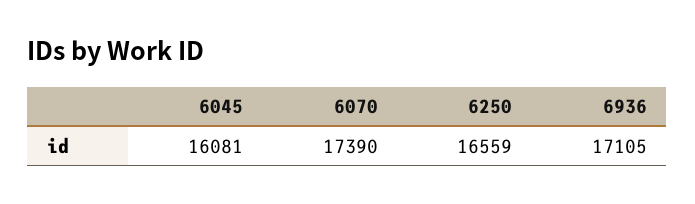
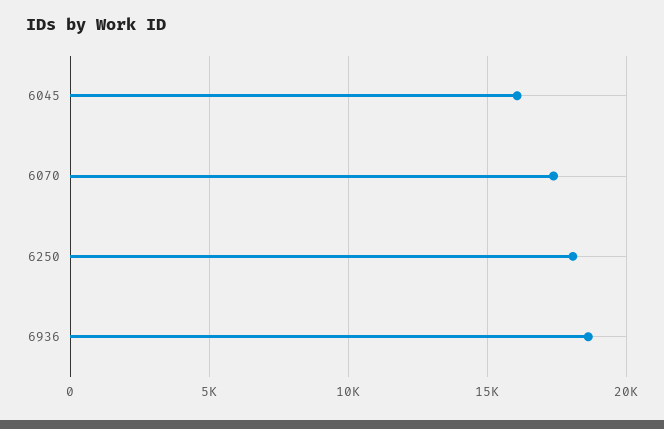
  {
    "6045": 16081,
    "6070": 17390,
-   "6250": 16559,
+   "6250": 18000,
-   "6936": 17105
+   "6936": 18500
  }

